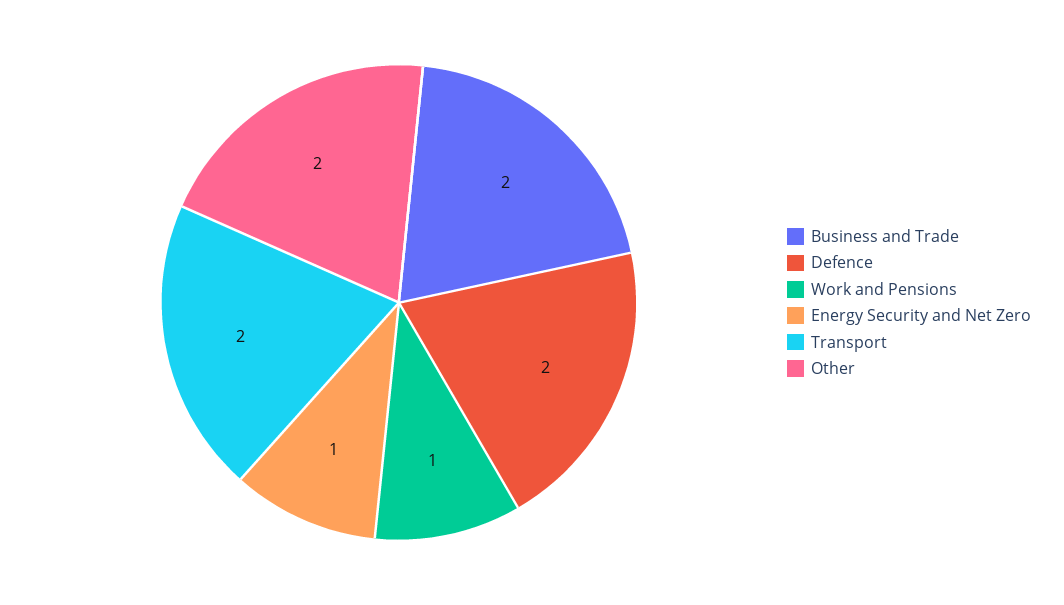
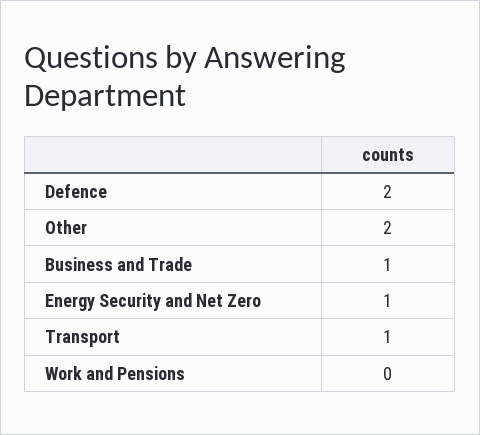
  {
-   "Business and Trade": 2,
+   "Business and Trade": 1,
    "Defence": 2,
-   "Work and Pensions": 1,
+   "Work and Pensions": 0,
    "Energy Security and Net Zero": 1,
-   "Transport": 2,
+   "Transport": 1,
    "Other": 2
  }

